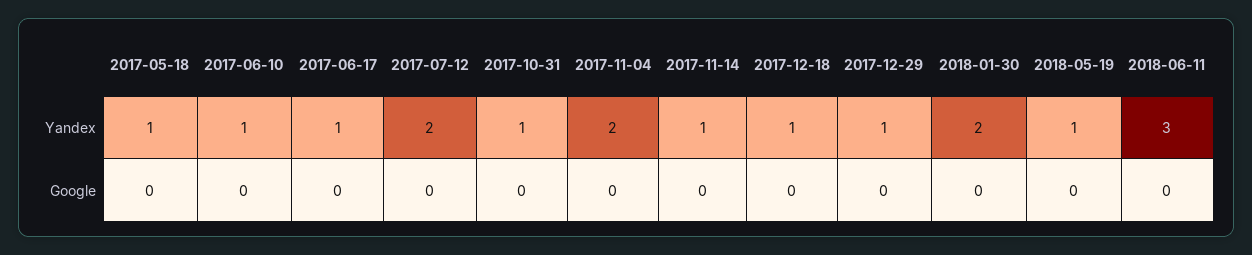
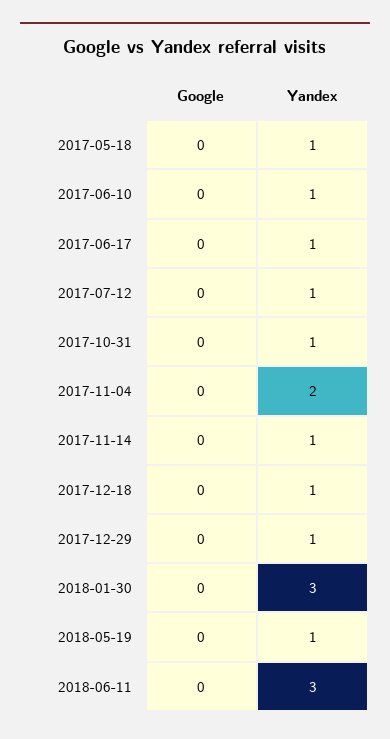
  {
    "2017-05-18": {
      "Yandex": 1,
      "Google": 0
    },
    "2017-06-10": {
      "Yandex": 1,
      "Google": 0
    },
    "2017-06-17": {
      "Yandex": 1,
      "Google": 0
    },
    "2017-07-12": {
-     "Yandex": 2,
+     "Yandex": 1,
      "Google": 0
    },
    "2017-10-31": {
      "Yandex": 1,
      "Google": 0
    },
    "2017-11-04": {
      "Yandex": 2,
      "Google": 0
    },
    "2017-11-14": {
      "Yandex": 1,
      "Google": 0
    },
    "2017-12-18": {
      "Yandex": 1,
      "Google": 0
    },
    "2017-12-29": {
      "Yandex": 1,
      "Google": 0
    },
    "2018-01-30": {
-     "Yandex": 2,
+     "Yandex": 3,
      "Google": 0
    },
    "2018-05-19": {
      "Yandex": 1,
      "Google": 0
    },
    "2018-06-11": {
      "Yandex": 3,
      "Google": 0
    }
  }

